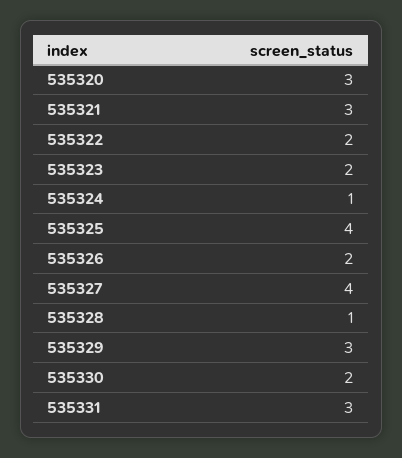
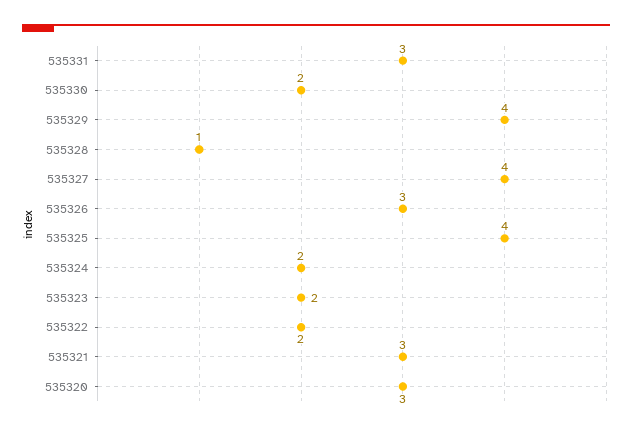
  {
    "535320": 3,
    "535321": 3,
    "535322": 2,
    "535323": 2,
-   "535324": 1,
+   "535324": 2,
    "535325": 4,
-   "535326": 2,
+   "535326": 3,
    "535327": 4,
    "535328": 1,
-   "535329": 3,
+   "535329": 4,
    "535330": 2,
    "535331": 3
  }

